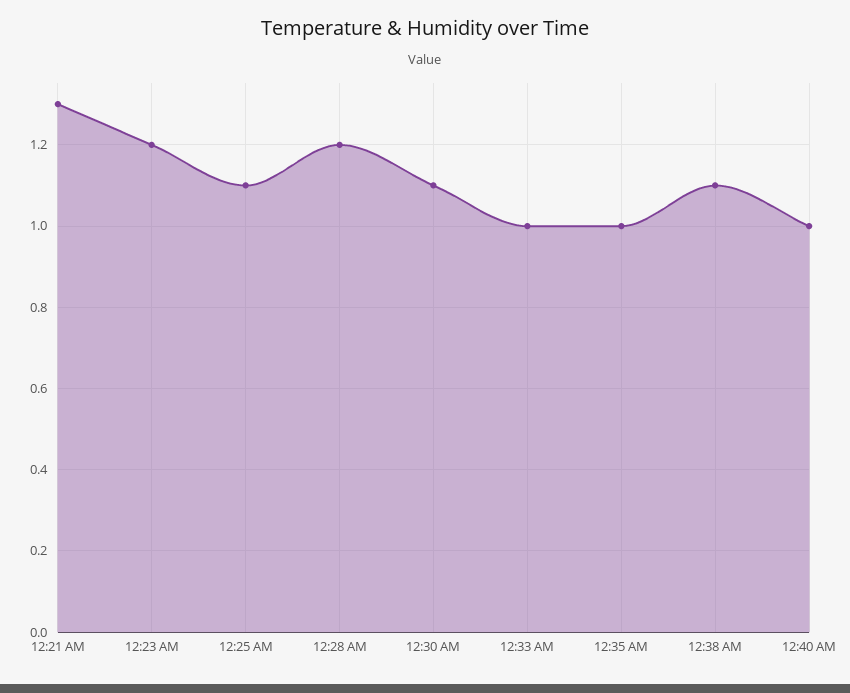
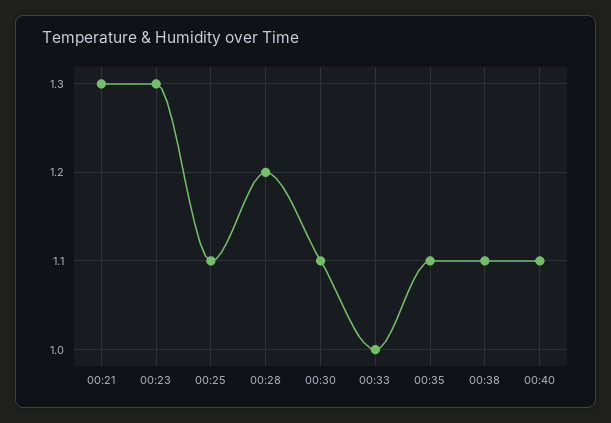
  {
    "12:21 AM": 1.3,
-   "12:23 AM": 1.2,
+   "12:23 AM": 1.3,
    "12:25 AM": 1.1,
    "12:28 AM": 1.2,
    "12:30 AM": 1.1,
    "12:33 AM": 1,
-   "12:35 AM": 1,
+   "12:35 AM": 1.1,
    "12:38 AM": 1.1,
-   "12:40 AM": 1
+   "12:40 AM": 1.1
  }

